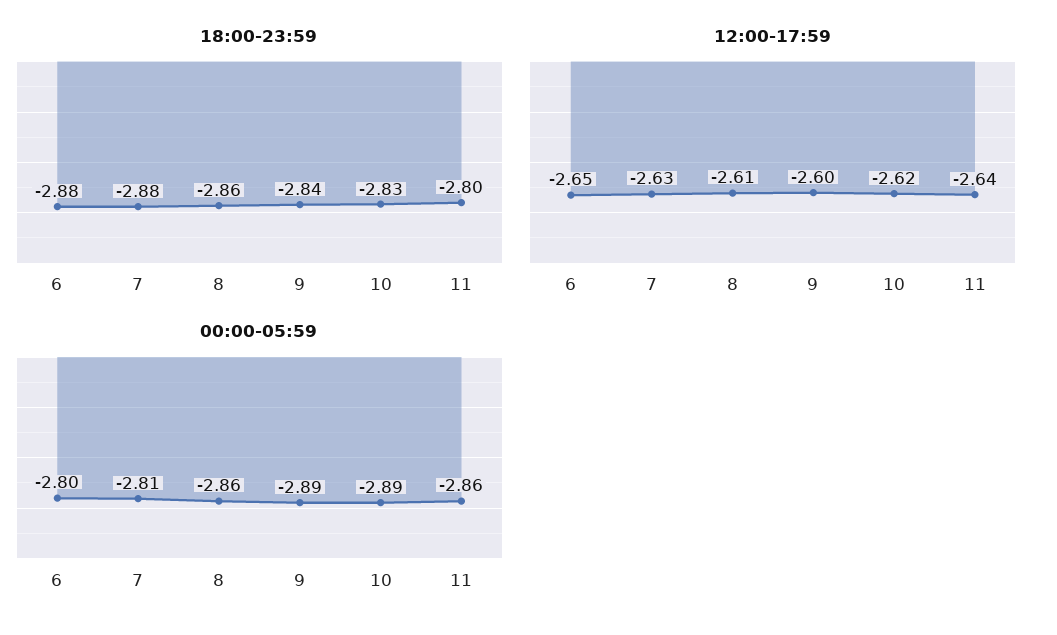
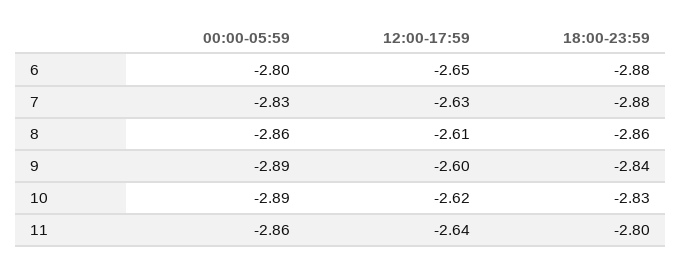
  {
    "18:00-23:59": {
      "6": -2.88,
      "7": -2.88,
      "8": -2.86,
      "9": -2.84,
      "10": -2.83,
      "11": -2.8
    },
    "12:00-17:59": {
      "6": -2.65,
      "7": -2.63,
      "8": -2.61,
      "9": -2.6,
      "10": -2.62,
      "11": -2.64
    },
    "00:00-05:59": {
      "6": -2.8,
-     "7": -2.81,
+     "7": -2.83,
      "8": -2.86,
      "9": -2.89,
      "10": -2.89,
      "11": -2.86
    }
  }

